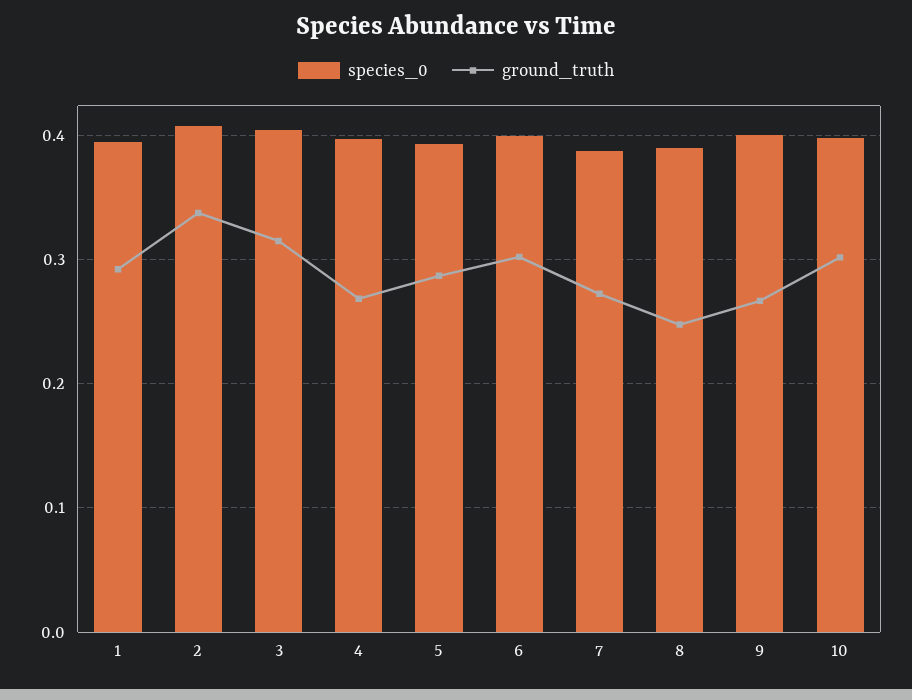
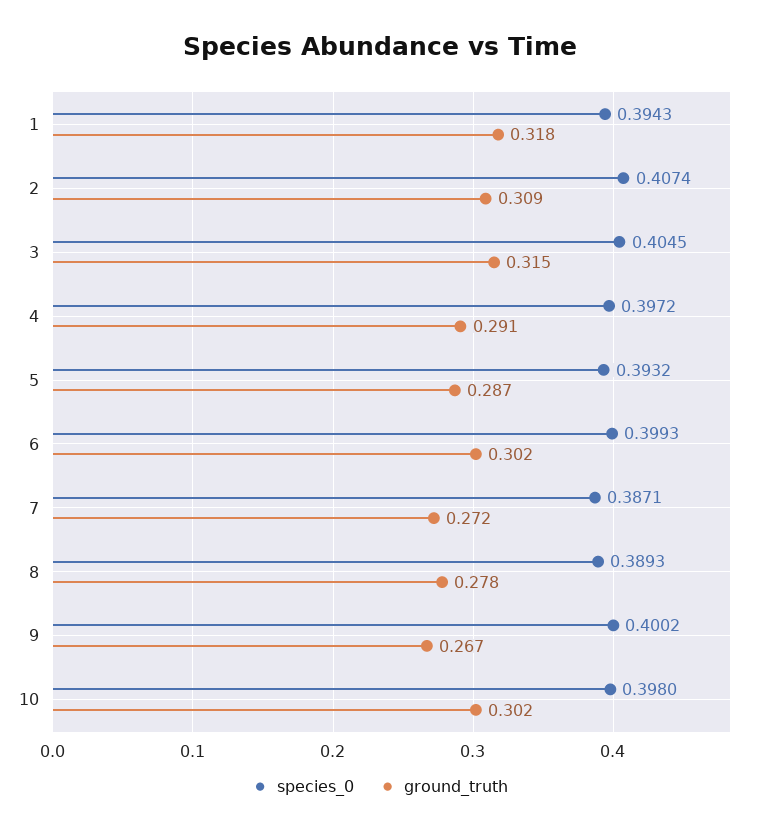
  {
    "species_0": {
      "1": 0.3943,
      "2": 0.4074,
      "3": 0.4045,
      "4": 0.3972,
      "5": 0.3932,
      "6": 0.3993,
      "7": 0.3871,
      "8": 0.3893,
      "9": 0.4002,
      "10": 0.398
    },
    "ground_truth": {
-     "1": 0.29,
+     "1": 0.318,
-     "2": 0.34,
+     "2": 0.309,
      "3": 0.315,
-     "4": 0.27,
+     "4": 0.291,
      "5": 0.287,
      "6": 0.302,
      "7": 0.272,
-     "8": 0.25,
+     "8": 0.278,
      "9": 0.267,
      "10": 0.302
    }
  }

